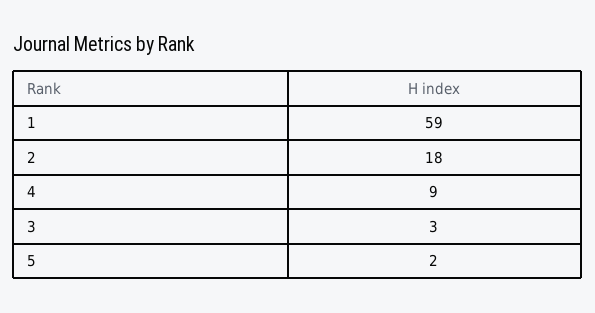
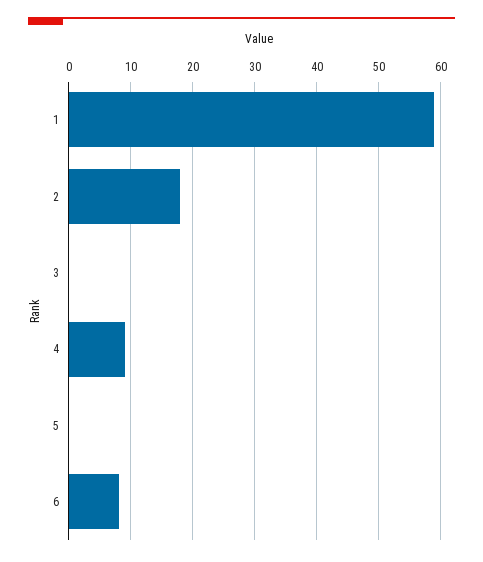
  {
    "1": 59,
    "2": 18,
    "4": 9,
-   "3": 3,
+   "3": 0,
-   "5": 2
+   "5": 0,
+   "6": 8
  }

